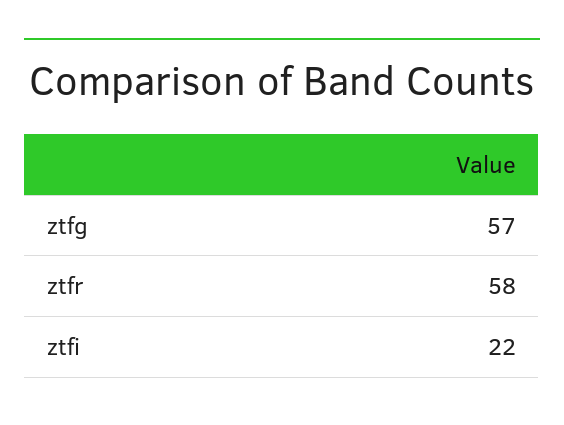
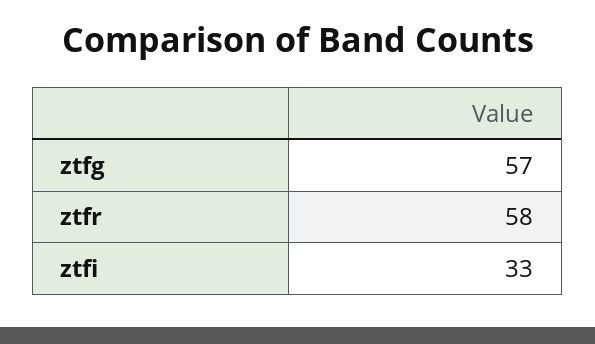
  {
    "ztfg": 57,
    "ztfr": 58,
-   "ztfi": 22
+   "ztfi": 33
  }

